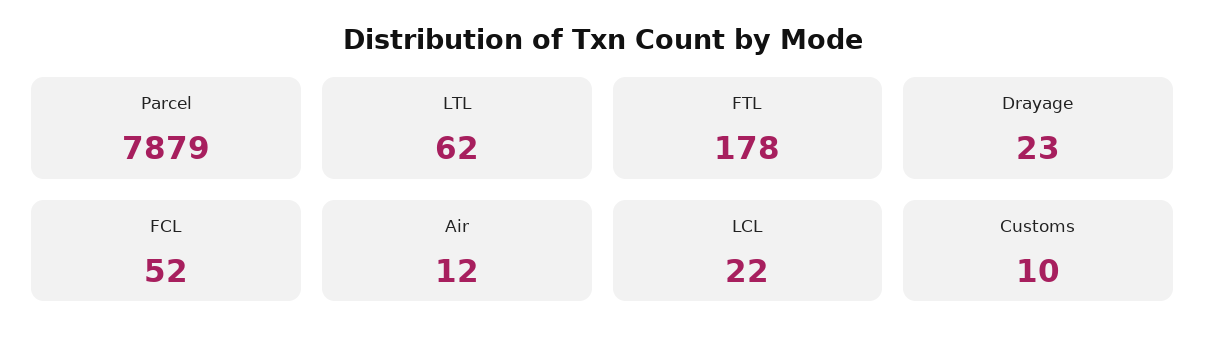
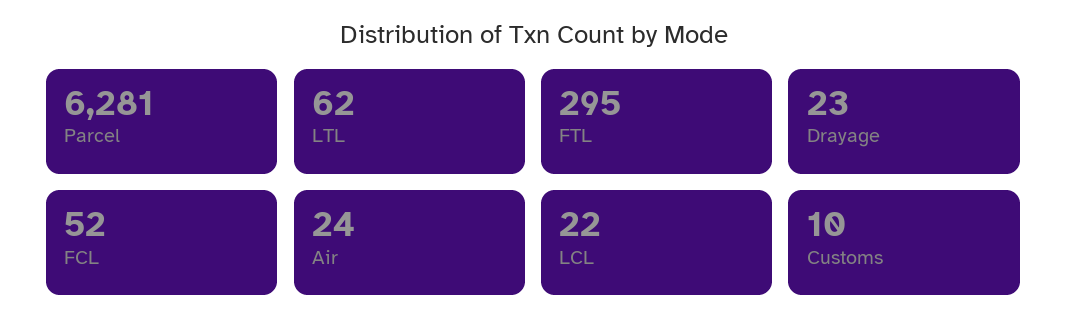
  {
-   "Parcel": 7879,
+   "Parcel": 6281,
    "LTL": 62,
-   "FTL": 178,
+   "FTL": 295,
    "Drayage": 23,
    "FCL": 52,
-   "Air": 12,
+   "Air": 24,
    "LCL": 22,
    "Customs": 10
  }

